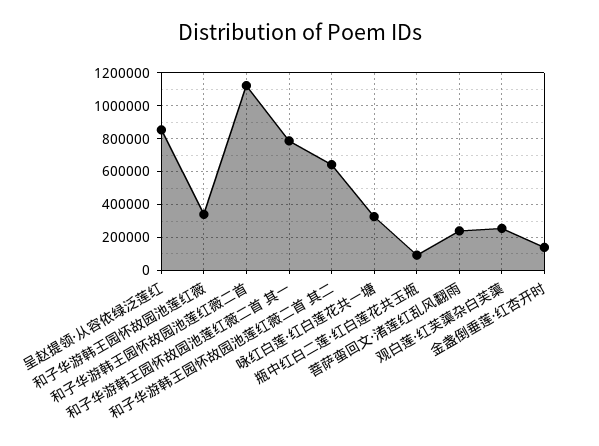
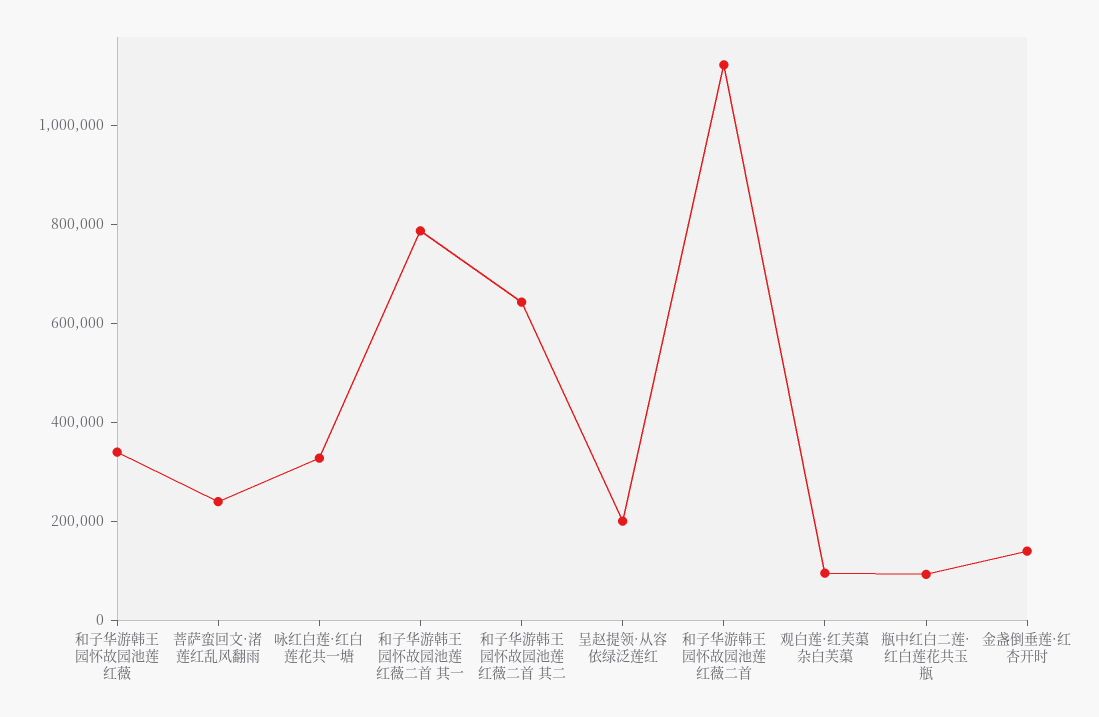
  {
-   "呈赵提领·从容依绿泛莲红": 850000,
+   "呈赵提领·从容依绿泛莲红": 200000,
    "和子华游韩王园怀故园池莲红薇": 350000,
    "和子华游韩王园怀故园池莲红薇二首": 1100000,
    "和子华游韩王园怀故园池莲红薇二首 其一": 800000,
    "和子华游韩王园怀故园池莲红薇二首 其二": 650000,
    "咏红白莲·红白莲花共一塘": 350000,
    "瓶中红白二莲·红白莲花共玉瓶": 100000,
    "菩萨蛮回文·渚莲红乱风翻雨": 250000,
-   "观白莲·红芙蕖杂白芙蕖": 250000,
+   "观白莲·红芙蕖杂白芙蕖": 100000,
    "金盏倒垂莲·红杏开时": 150000
  }

